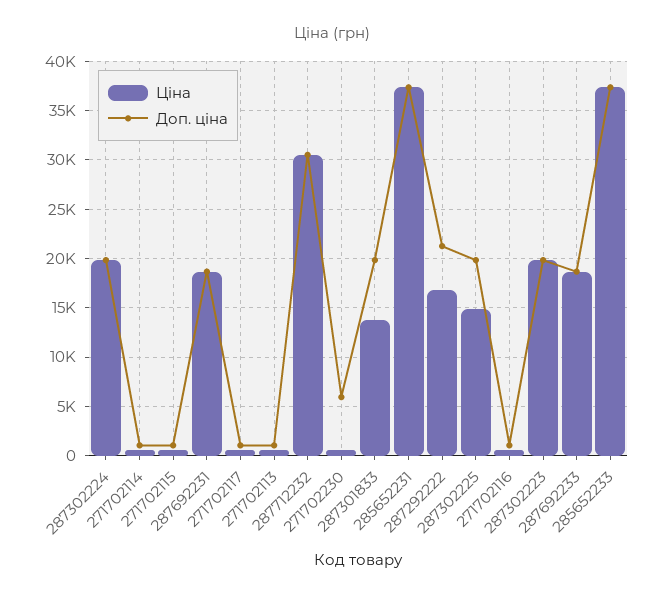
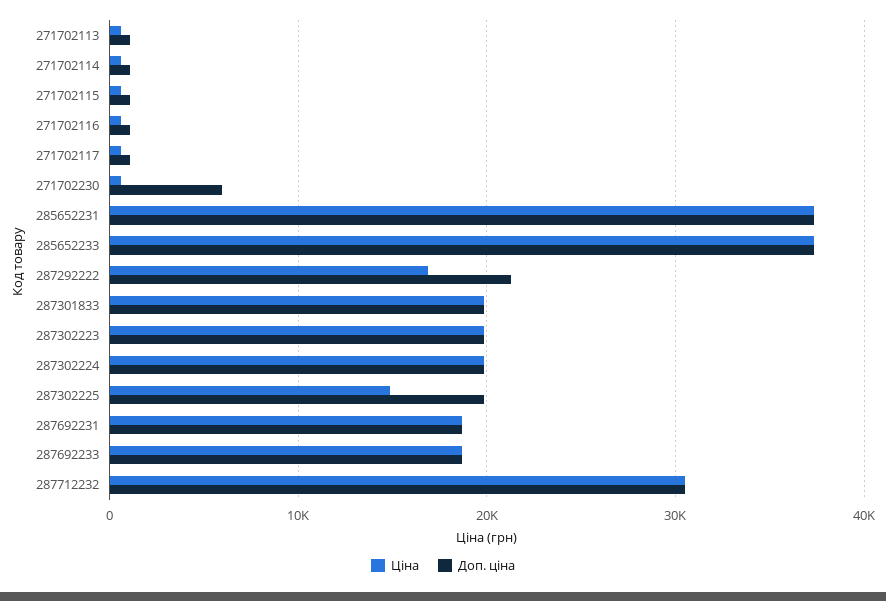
  {
    "Ціна": {
      "287302224": 20000,
      "271702114": 1000,
      "271702115": 1000,
      "287692231": 19000,
      "271702117": 1000,
      "271702113": 1000,
      "287712232": 31000,
      "271702230": 1000,
-     "287301833": 14000,
+     "287301833": 20000,
      "285652231": 37000,
      "287292222": 17000,
      "287302225": 15000,
      "271702116": 1000,
      "287302223": 20000,
      "287692233": 19000,
      "285652233": 37000
    },
    "Доп. ціна": {
      "287302224": 20000,
      "271702114": 1000,
      "271702115": 1000,
      "287692231": 19000,
      "271702117": 1000,
      "271702113": 1000,
      "287712232": 31000,
      "271702230": 6000,
      "287301833": 20000,
      "285652231": 37000,
      "287292222": 21000,
      "287302225": 20000,
      "271702116": 1000,
      "287302223": 20000,
      "287692233": 19000,
      "285652233": 37000
    }
  }

